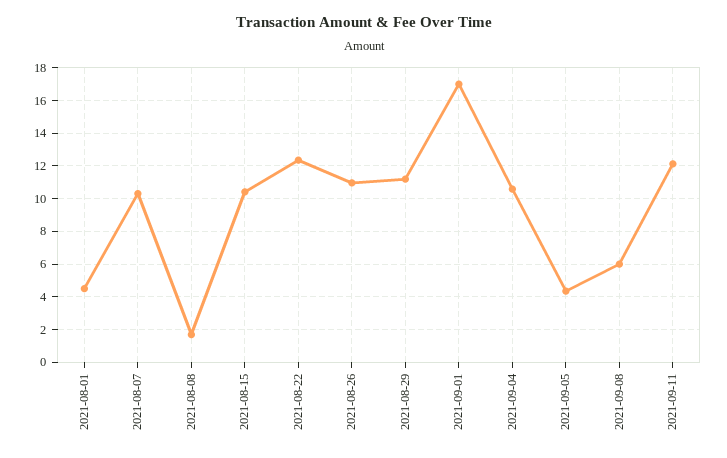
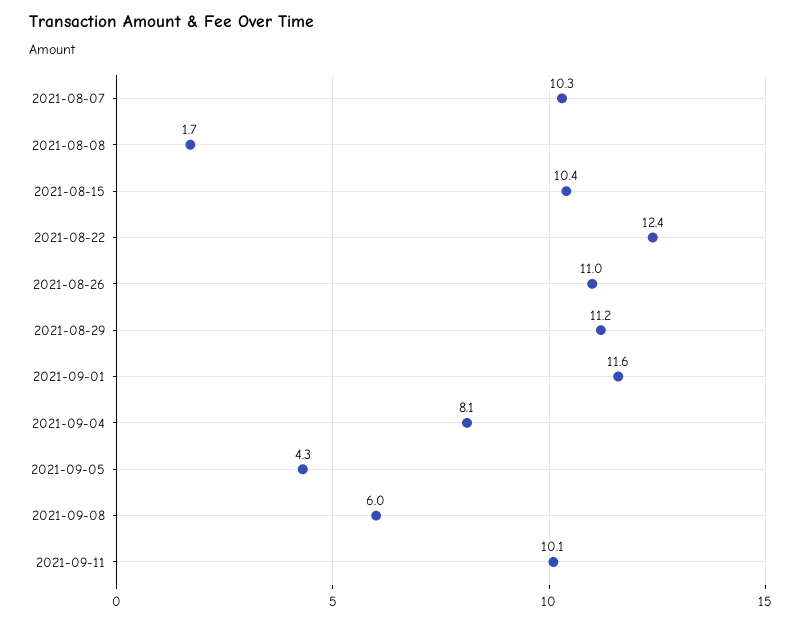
  {
-   "2021-08-01": 4.5,
    "2021-08-07": 10.3,
    "2021-08-08": 1.7,
    "2021-08-15": 10.4,
    "2021-08-22": 12.4,
    "2021-08-26": 11,
    "2021-08-29": 11.2,
-   "2021-09-01": 17,
+   "2021-09-01": 11.6,
-   "2021-09-04": 10.5,
+   "2021-09-04": 8.1,
    "2021-09-05": 4.3,
    "2021-09-08": 6,
-   "2021-09-11": 12
+   "2021-09-11": 10.1
  }

